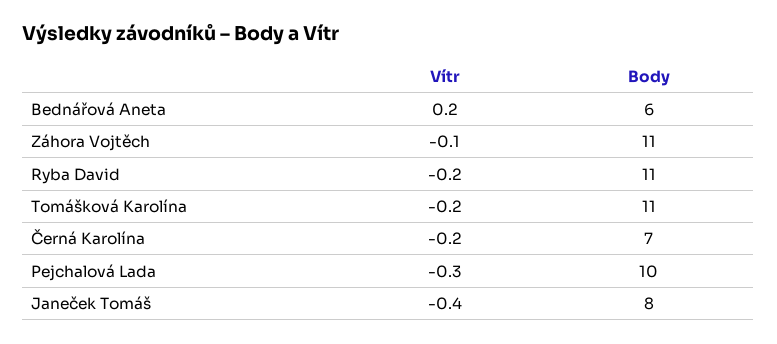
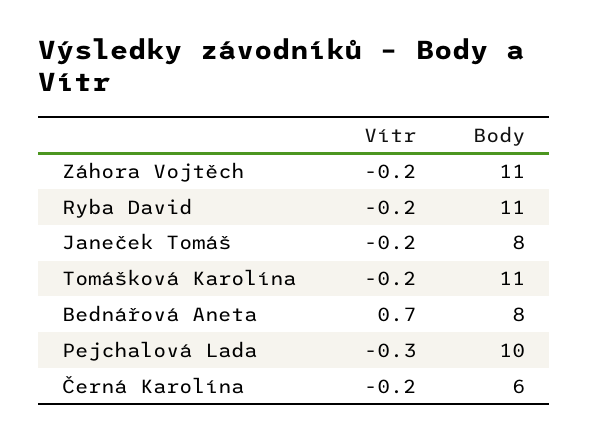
  {
    "Vítr": {
-     "Bednářová Aneta": 0.2,
+     "Bednářová Aneta": 0.7,
-     "Záhora Vojtěch": -0.1,
+     "Záhora Vojtěch": -0.2,
      "Ryba David": -0.2,
      "Tomášková Karolína": -0.2,
      "Černá Karolína": -0.2,
      "Pejchalová Lada": -0.3,
-     "Janeček Tomáš": -0.4
+     "Janeček Tomáš": -0.2
    },
    "Body": {
-     "Bednářová Aneta": 6,
+     "Bednářová Aneta": 8,
      "Záhora Vojtěch": 11,
      "Ryba David": 11,
      "Tomášková Karolína": 11,
-     "Černá Karolína": 7,
+     "Černá Karolína": 6,
      "Pejchalová Lada": 10,
      "Janeček Tomáš": 8
    }
  }

